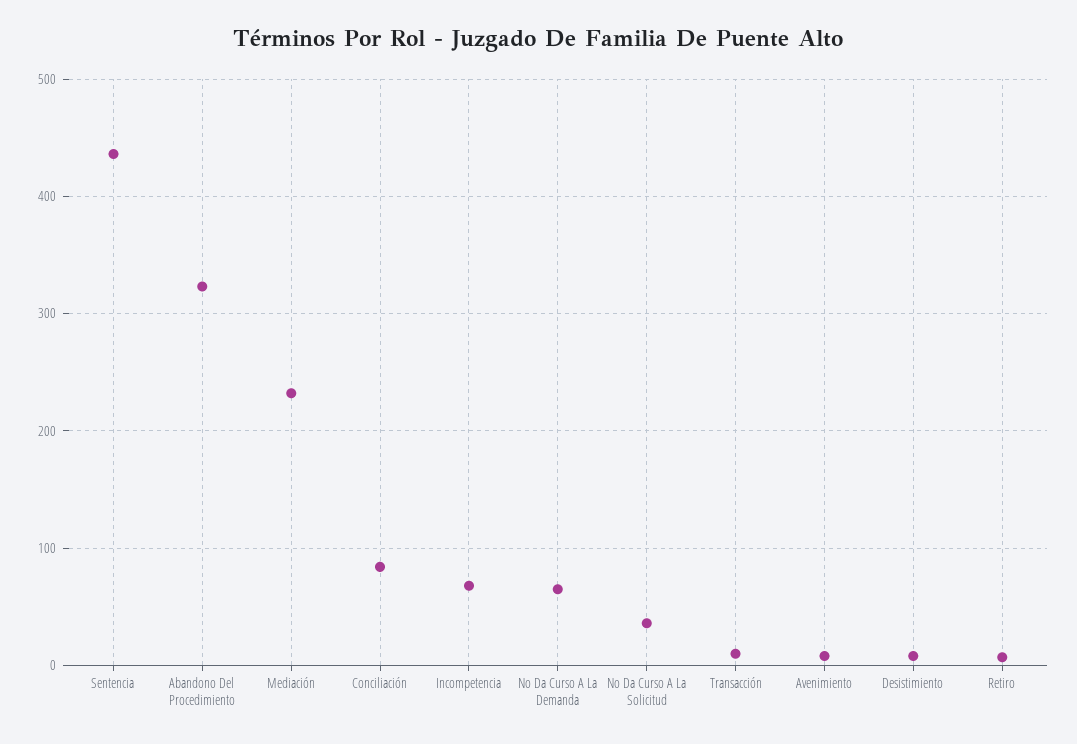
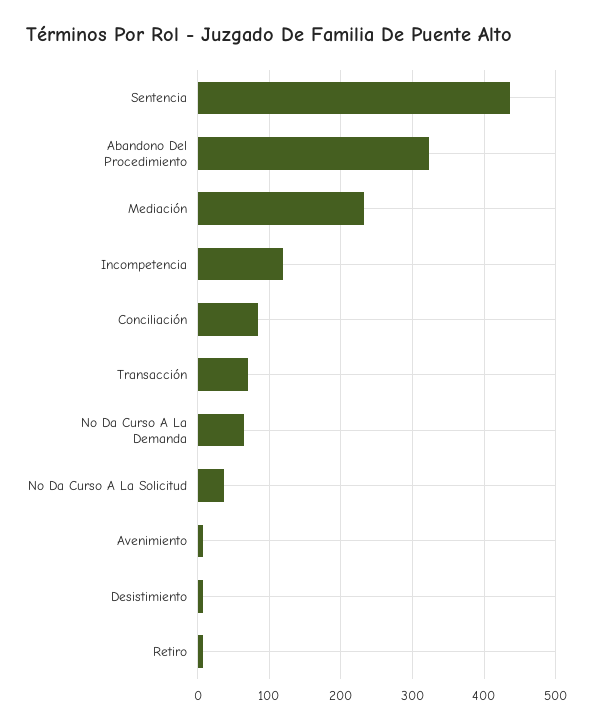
  {
    "Sentencia": 440,
    "Abandono Del Procedimiento": 320,
    "Mediación": 230,
    "Conciliación": 80,
-   "Incompetencia": 70,
+   "Incompetencia": 120,
    "No Da Curso A La Demanda": 70,
    "No Da Curso A La Solicitud": 40,
-   "Transacción": 10,
+   "Transacción": 70,
    "Avenimiento": 10,
    "Desistimiento": 10,
    "Retiro": 10
  }

